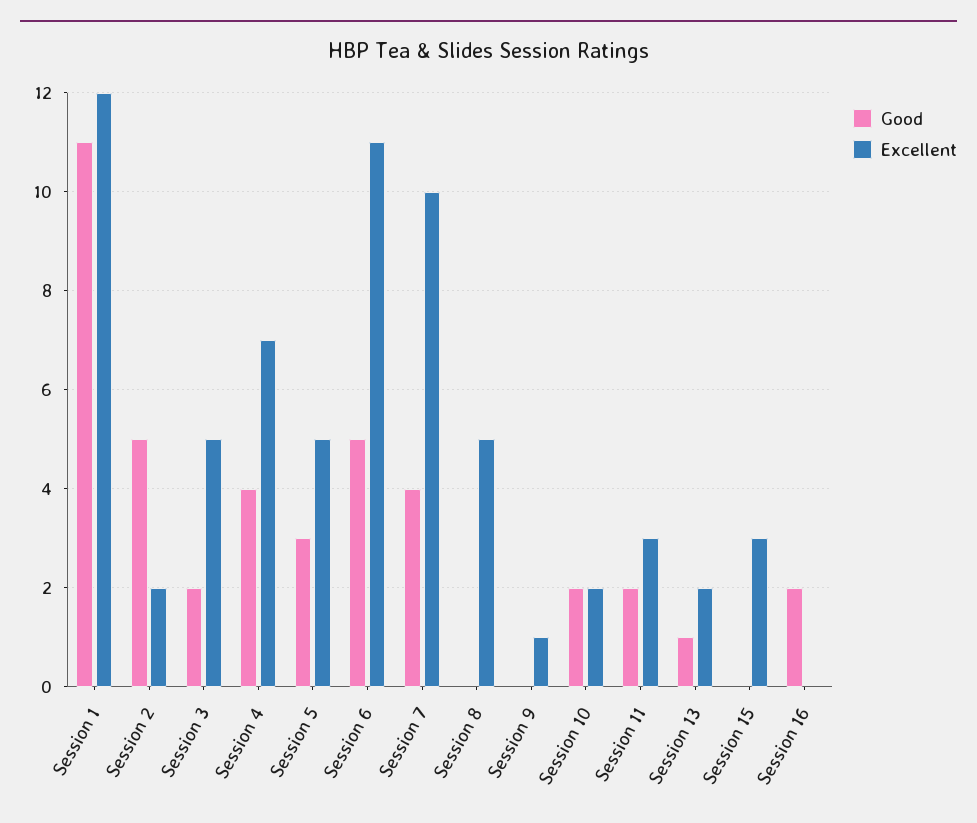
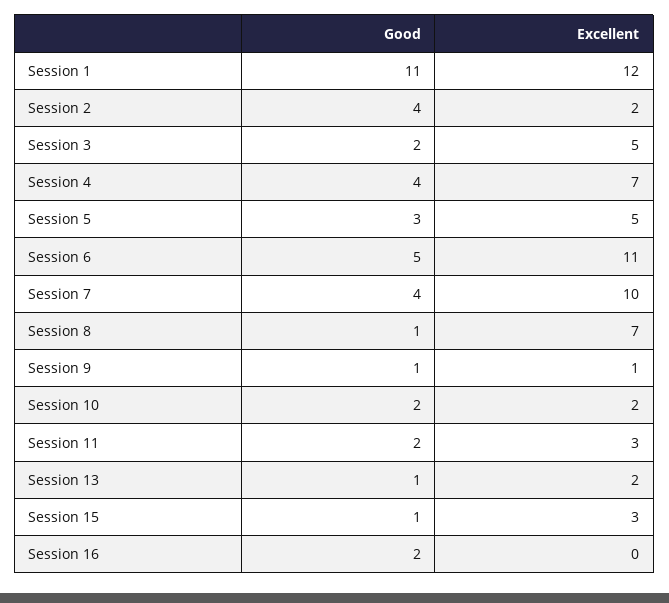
  {
    "Good": {
      "Session 1": 11,
-     "Session 2": 5,
+     "Session 2": 4,
      "Session 3": 2,
      "Session 4": 4,
      "Session 5": 3,
      "Session 6": 5,
      "Session 7": 4,
-     "Session 8": 0,
+     "Session 8": 1,
-     "Session 9": 0,
+     "Session 9": 1,
      "Session 10": 2,
      "Session 11": 2,
      "Session 13": 1,
-     "Session 15": 0,
+     "Session 15": 1,
      "Session 16": 2
    },
    "Excellent": {
      "Session 1": 12,
      "Session 2": 2,
      "Session 3": 5,
      "Session 4": 7,
      "Session 5": 5,
      "Session 6": 11,
      "Session 7": 10,
-     "Session 8": 5,
+     "Session 8": 7,
      "Session 9": 1,
      "Session 10": 2,
      "Session 11": 3,
      "Session 13": 2,
      "Session 15": 3,
      "Session 16": 0
    }
  }

